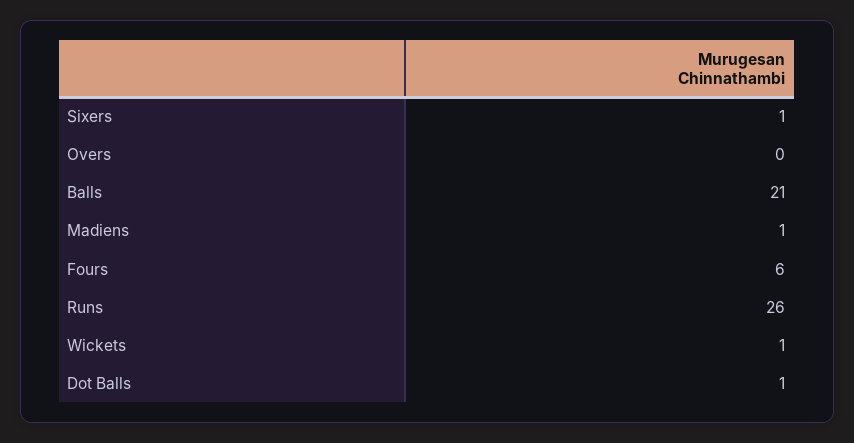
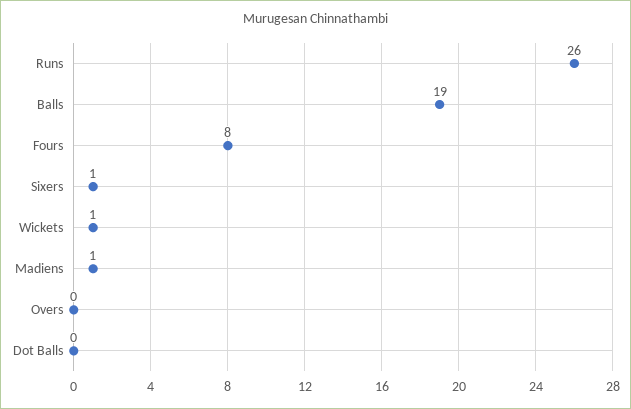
  {
    "Sixers": 1,
    "Overs": 0,
-   "Balls": 21,
+   "Balls": 19,
    "Madiens": 1,
-   "Fours": 6,
+   "Fours": 8,
    "Runs": 26,
    "Wickets": 1,
-   "Dot Balls": 1
+   "Dot Balls": 0
  }

